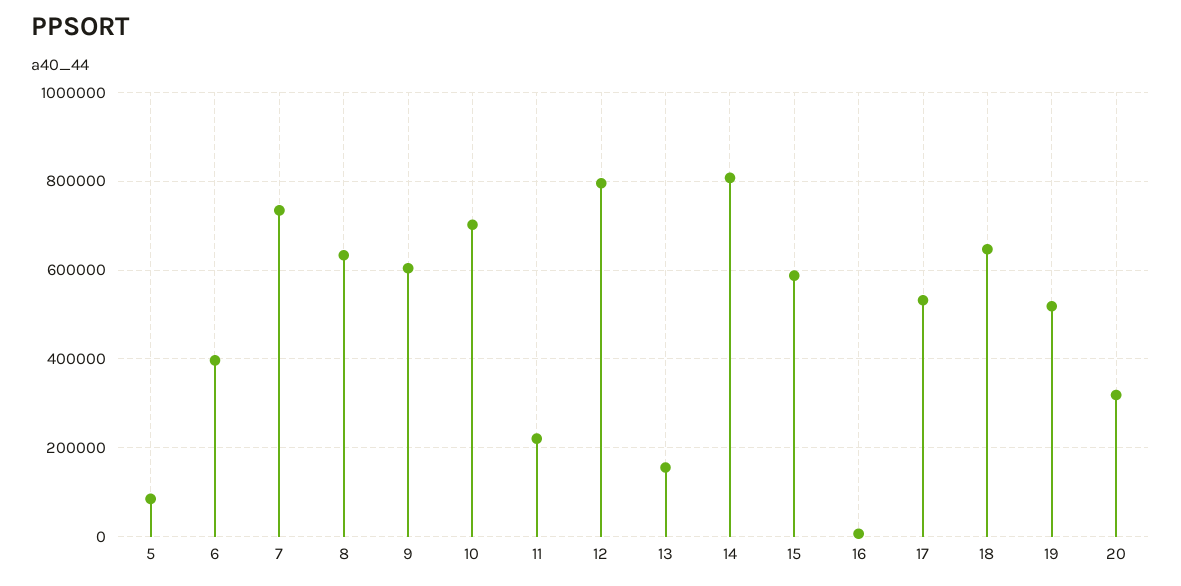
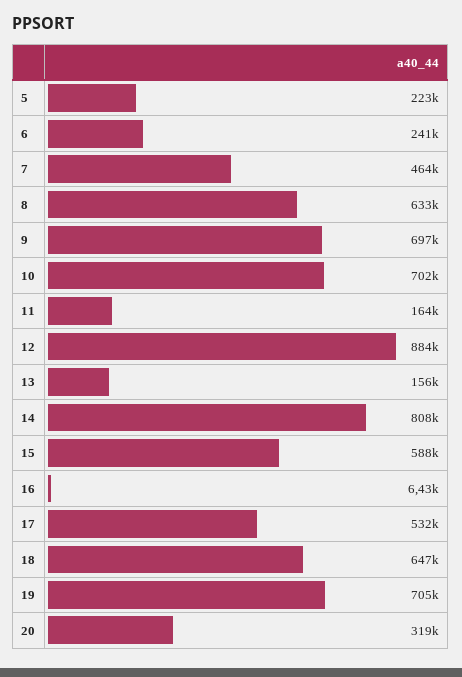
  {
-   "5": 80000,
+   "5": 223000,
-   "6": 400000,
+   "6": 241000,
-   "7": 740000,
+   "7": 464000,
    "8": 633000,
-   "9": 600000,
+   "9": 697000,
    "10": 702000,
-   "11": 220000,
+   "11": 164000,
-   "12": 800000,
+   "12": 884000,
    "13": 156000,
    "14": 808000,
    "15": 588000,
    "16": 6430,
    "17": 532000,
    "18": 647000,
-   "19": 520000,
+   "19": 705000,
    "20": 319000
  }

